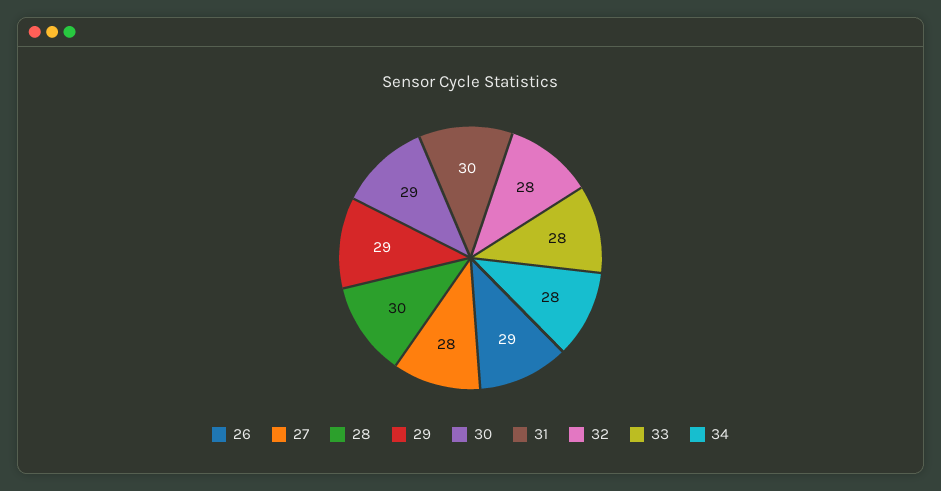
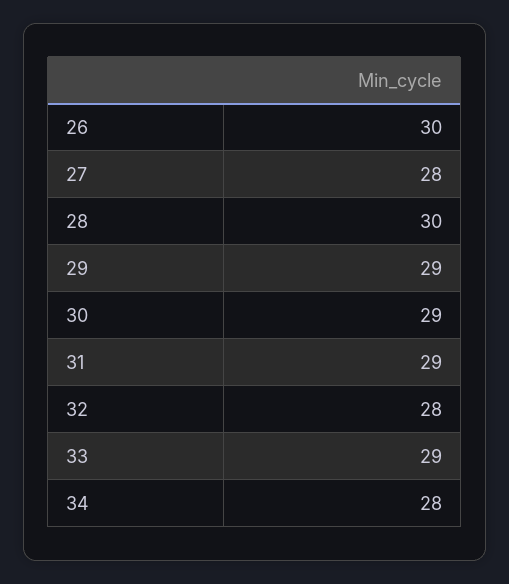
  {
-   "26": 29,
+   "26": 30,
    "27": 28,
    "28": 30,
    "29": 29,
    "30": 29,
-   "31": 30,
+   "31": 29,
    "32": 28,
-   "33": 28,
+   "33": 29,
    "34": 28
  }

